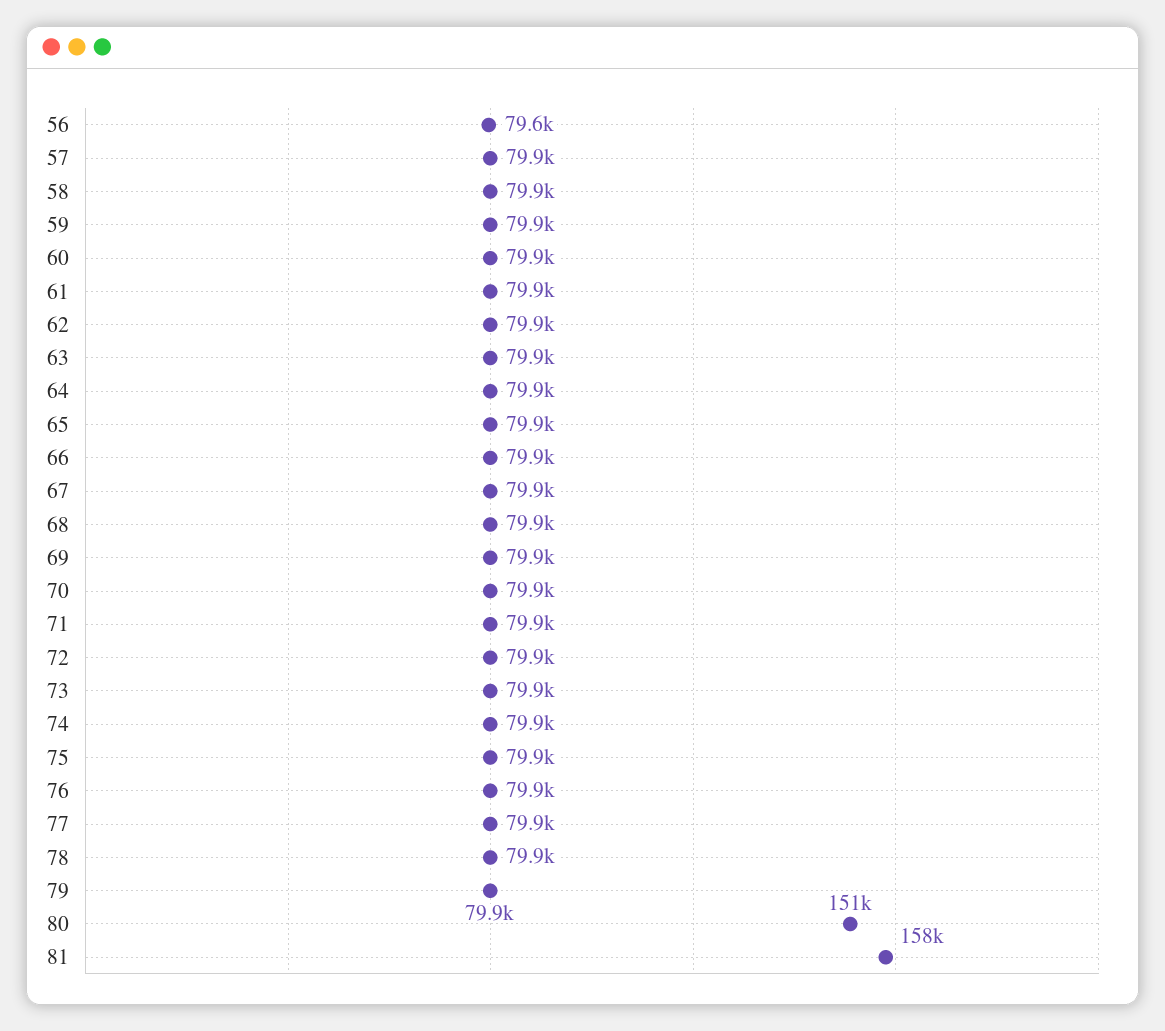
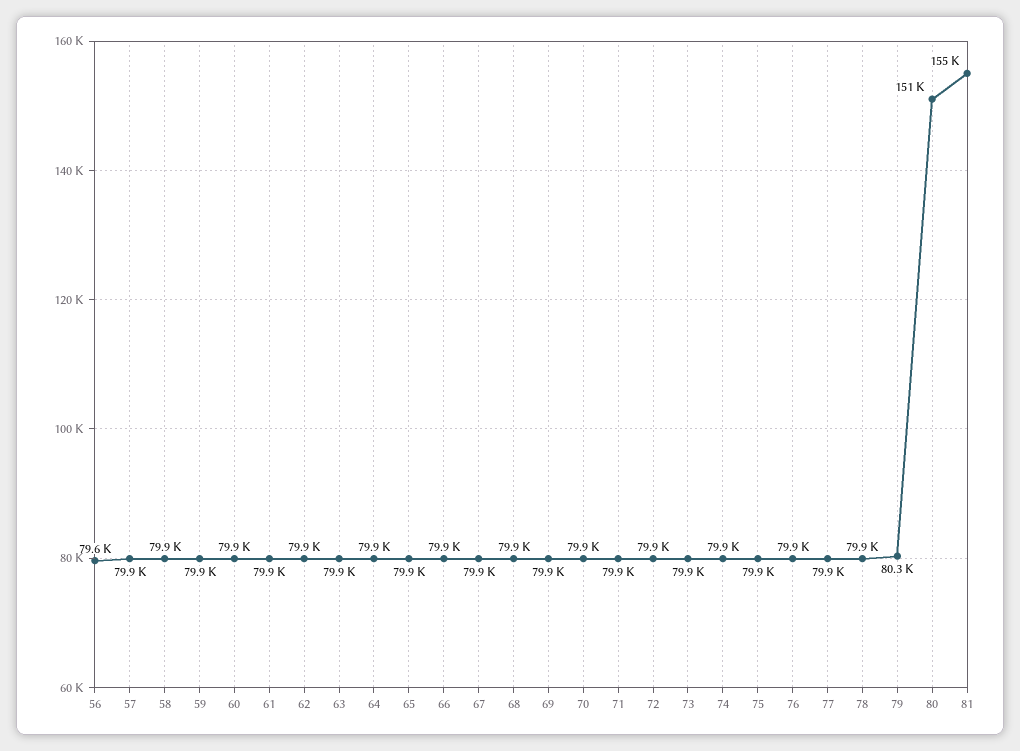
  {
    "56": 79600,
    "57": 79900,
    "58": 79900,
    "59": 79900,
    "60": 79900,
    "61": 79900,
    "62": 79900,
    "63": 79900,
    "64": 79900,
    "65": 79900,
    "66": 79900,
    "67": 79900,
    "68": 79900,
    "69": 79900,
    "70": 79900,
    "71": 79900,
    "72": 79900,
    "73": 79900,
    "74": 79900,
    "75": 79900,
    "76": 79900,
    "77": 79900,
    "78": 79900,
-   "79": 79900,
+   "79": 80300,
    "80": 151000,
-   "81": 158000
+   "81": 155000
  }

